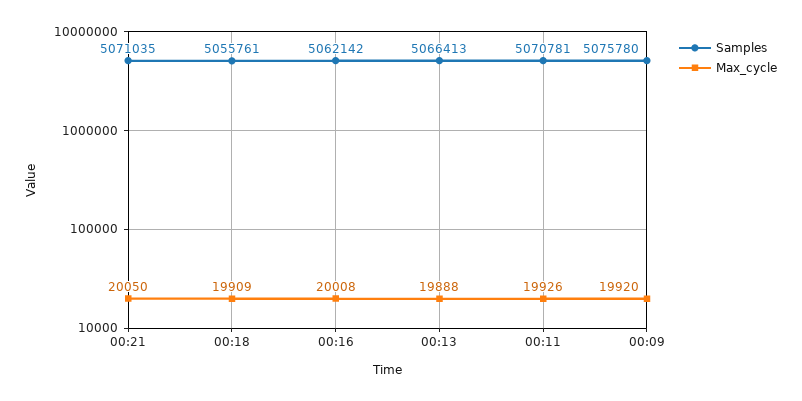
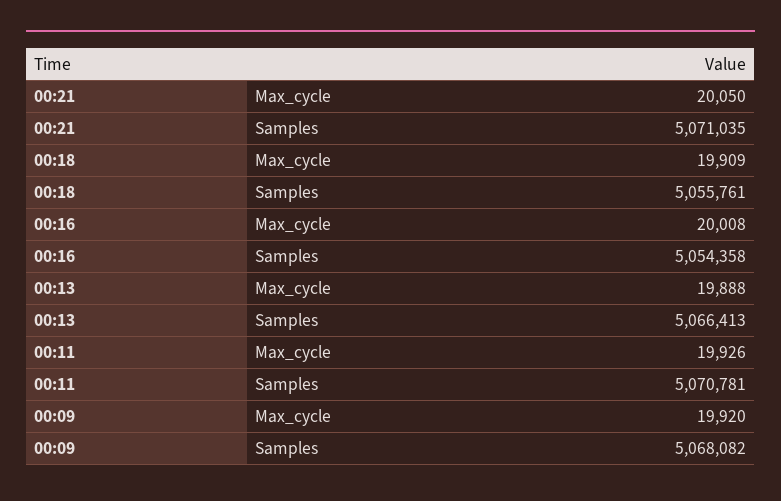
  {
    "Samples": {
      "00:21": 5071035,
      "00:18": 5055761,
-     "00:16": 5062142,
+     "00:16": 5054358,
      "00:13": 5066413,
      "00:11": 5070781,
-     "00:09": 5075780
+     "00:09": 5068082
    },
    "Max_cycle": {
      "00:21": 20050,
      "00:18": 19909,
      "00:16": 20008,
      "00:13": 19888,
      "00:11": 19926,
      "00:09": 19920
    }
  }

